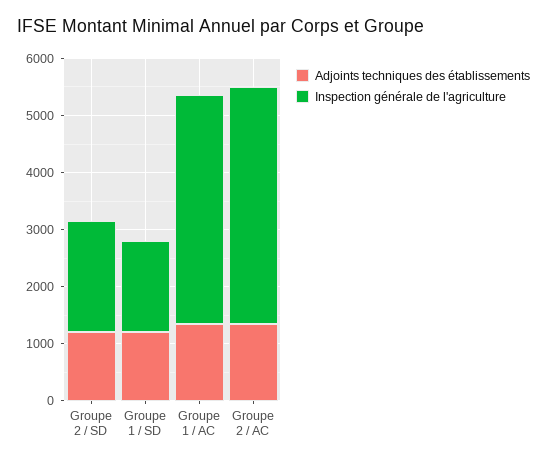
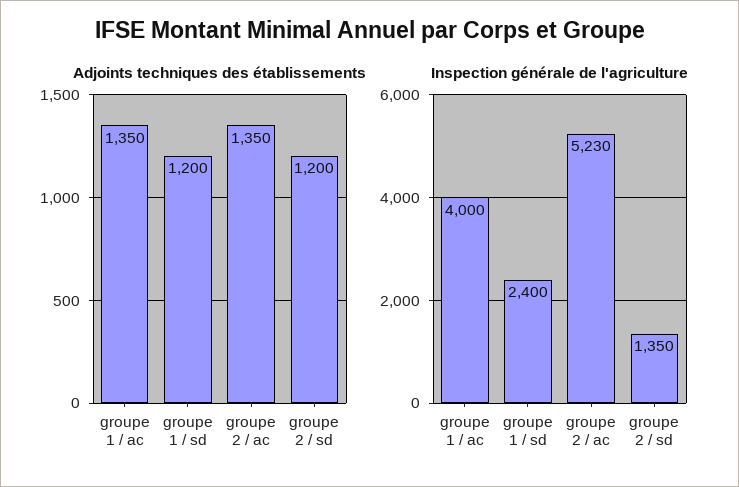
  {
    "Adjoints techniques des établissements": {
      "Groupe 2 / SD": 1200,
      "Groupe 1 / SD": 1200,
      "Groupe 1 / AC": 1350,
      "Groupe 2 / AC": 1350
    },
    "Inspection générale de l'agriculture": {
-     "Groupe 2 / SD": 2000,
+     "Groupe 2 / SD": 1350,
-     "Groupe 1 / SD": 1600,
+     "Groupe 1 / SD": 2400,
      "Groupe 1 / AC": 4000,
-     "Groupe 2 / AC": 4200
+     "Groupe 2 / AC": 5230
    }
  }

